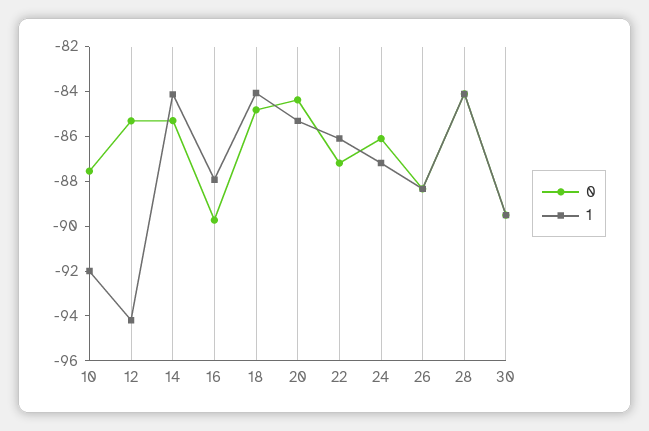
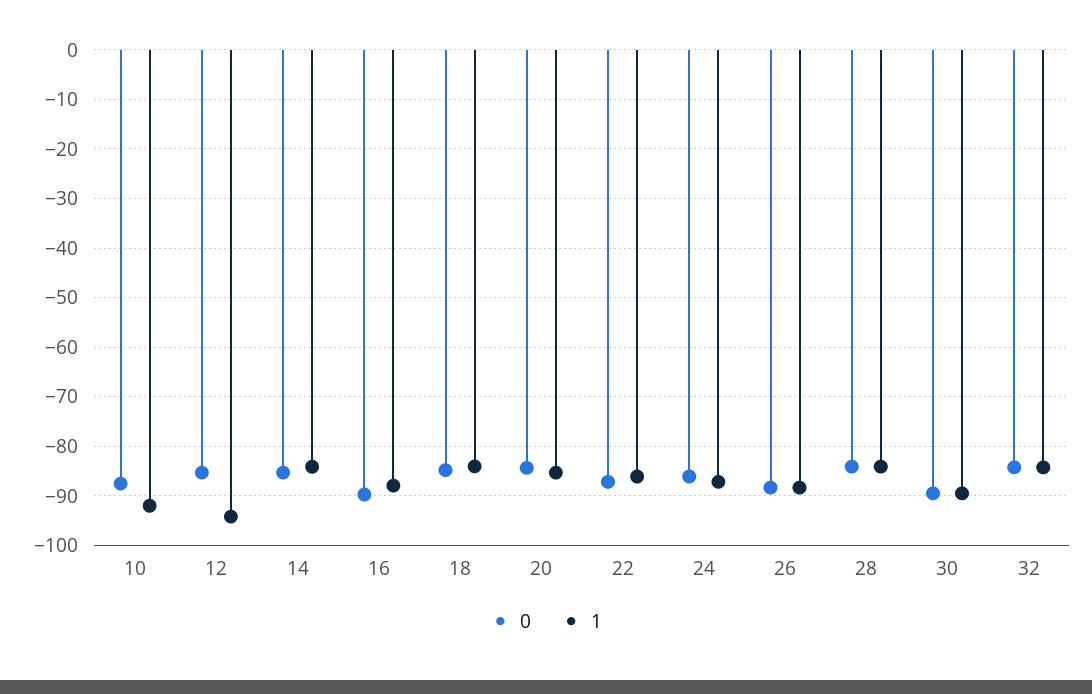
  {
    "0": {
      "10": -87.5,
      "12": -85.5,
      "14": -85.5,
      "16": -89.5,
      "18": -85,
      "20": -84.5,
      "22": -87,
      "24": -86,
      "26": -88.5,
      "28": -84,
-     "30": -89.5
+     "30": -89.5,
+     "32": -84
    },
    "1": {
      "10": -92,
      "12": -94,
      "14": -84,
      "16": -88,
      "18": -84,
      "20": -85.5,
      "22": -86,
      "24": -87,
      "26": -88.5,
      "28": -84,
-     "30": -89.5
+     "30": -89.5,
+     "32": -84
    }
  }

